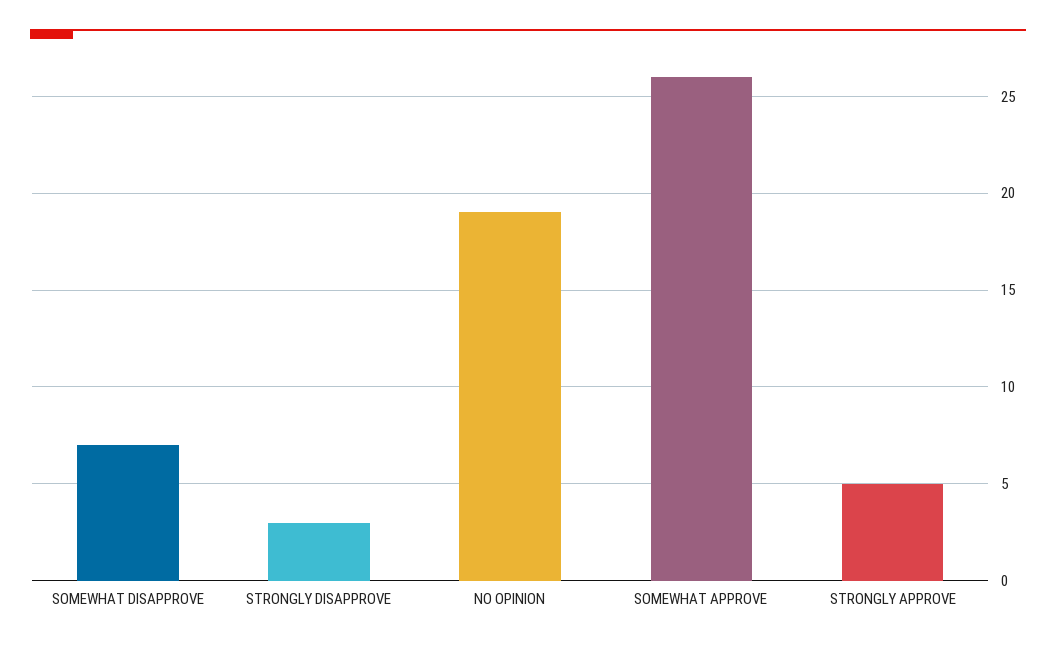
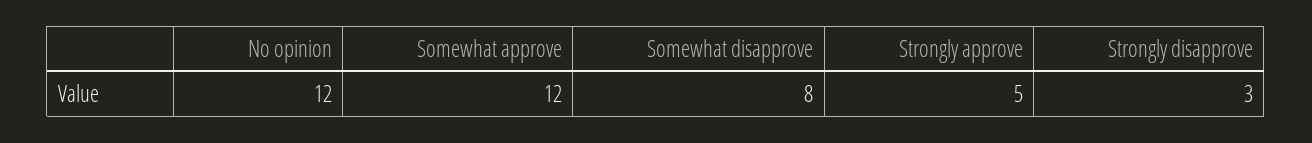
  {
-   "SOMEWHAT DISAPPROVE": 7,
+   "SOMEWHAT DISAPPROVE": 8,
    "STRONGLY DISAPPROVE": 3,
-   "NO OPINION": 19,
+   "NO OPINION": 12,
-   "SOMEWHAT APPROVE": 26,
+   "SOMEWHAT APPROVE": 12,
    "STRONGLY APPROVE": 5
  }

